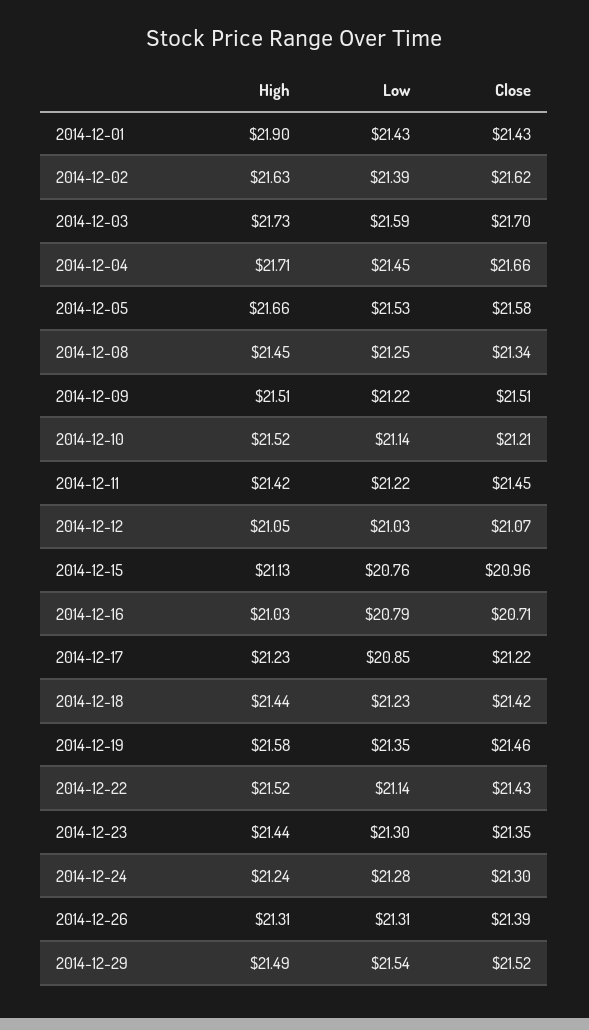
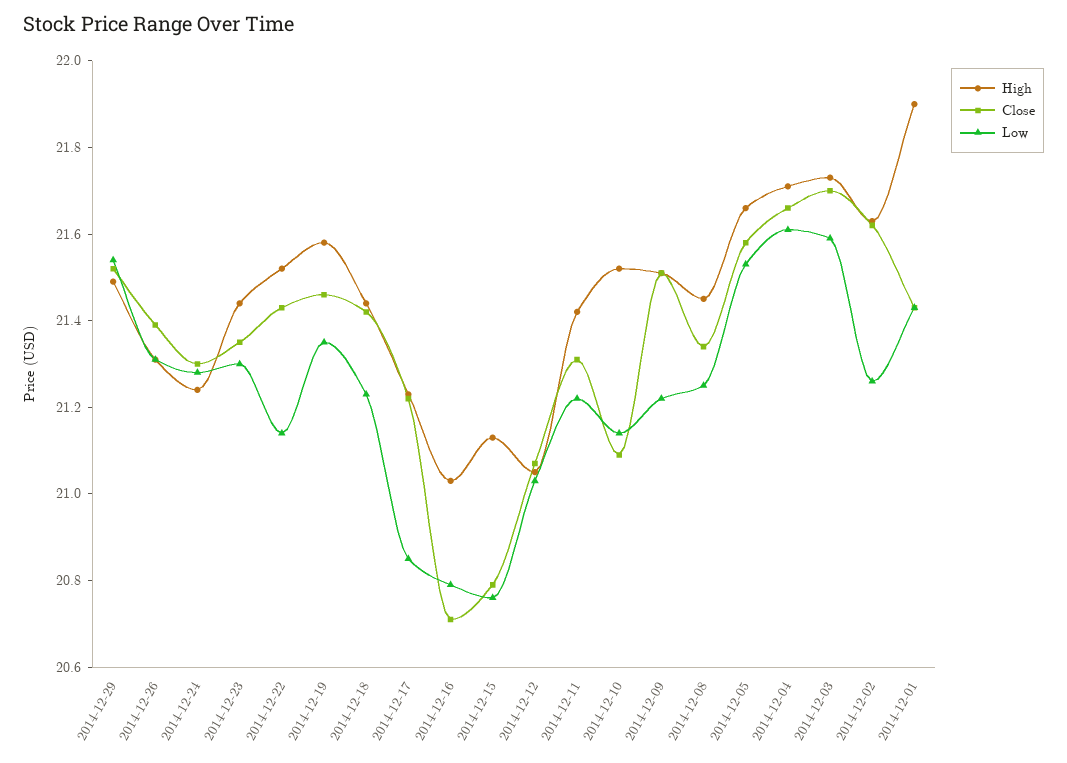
  {
    "High": {
      "2014-12-01": 21.9,
      "2014-12-02": 21.63,
      "2014-12-03": 21.73,
      "2014-12-04": 21.71,
      "2014-12-05": 21.66,
      "2014-12-08": 21.45,
      "2014-12-09": 21.51,
      "2014-12-10": 21.52,
      "2014-12-11": 21.42,
      "2014-12-12": 21.05,
      "2014-12-15": 21.13,
      "2014-12-16": 21.03,
      "2014-12-17": 21.23,
      "2014-12-18": 21.44,
      "2014-12-19": 21.58,
      "2014-12-22": 21.52,
      "2014-12-23": 21.44,
      "2014-12-24": 21.24,
      "2014-12-26": 21.31,
      "2014-12-29": 21.49
    },
    "Low": {
      "2014-12-01": 21.43,
-     "2014-12-02": 21.39,
+     "2014-12-02": 21.25,
      "2014-12-03": 21.59,
-     "2014-12-04": 21.45,
+     "2014-12-04": 21.6,
      "2014-12-05": 21.53,
      "2014-12-08": 21.25,
      "2014-12-09": 21.22,
      "2014-12-10": 21.14,
      "2014-12-11": 21.22,
      "2014-12-12": 21.03,
      "2014-12-15": 20.76,
      "2014-12-16": 20.79,
      "2014-12-17": 20.85,
      "2014-12-18": 21.23,
      "2014-12-19": 21.35,
      "2014-12-22": 21.14,
      "2014-12-23": 21.3,
      "2014-12-24": 21.28,
      "2014-12-26": 21.31,
      "2014-12-29": 21.54
    },
    "Close": {
      "2014-12-01": 21.43,
      "2014-12-02": 21.62,
      "2014-12-03": 21.7,
      "2014-12-04": 21.66,
      "2014-12-05": 21.58,
      "2014-12-08": 21.34,
      "2014-12-09": 21.51,
-     "2014-12-10": 21.21,
+     "2014-12-10": 21.1,
-     "2014-12-11": 21.45,
+     "2014-12-11": 21.3,
      "2014-12-12": 21.07,
-     "2014-12-15": 20.96,
+     "2014-12-15": 20.8,
      "2014-12-16": 20.71,
      "2014-12-17": 21.22,
      "2014-12-18": 21.42,
      "2014-12-19": 21.46,
      "2014-12-22": 21.43,
      "2014-12-23": 21.35,
      "2014-12-24": 21.3,
      "2014-12-26": 21.39,
      "2014-12-29": 21.52
    }
  }

